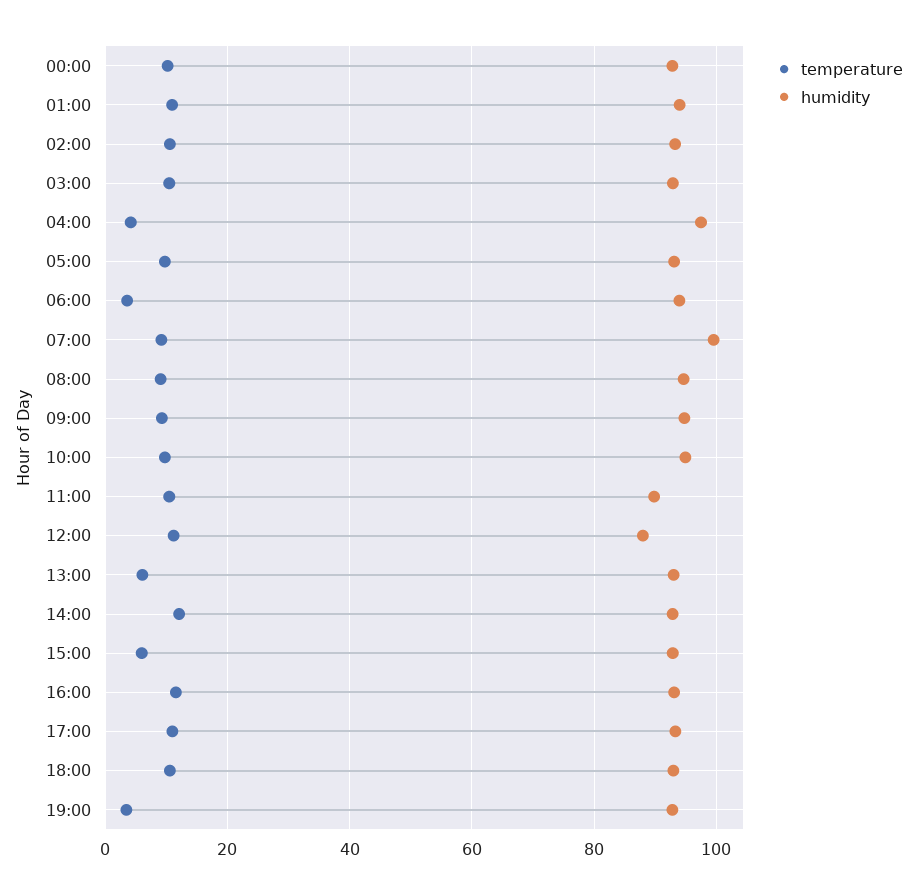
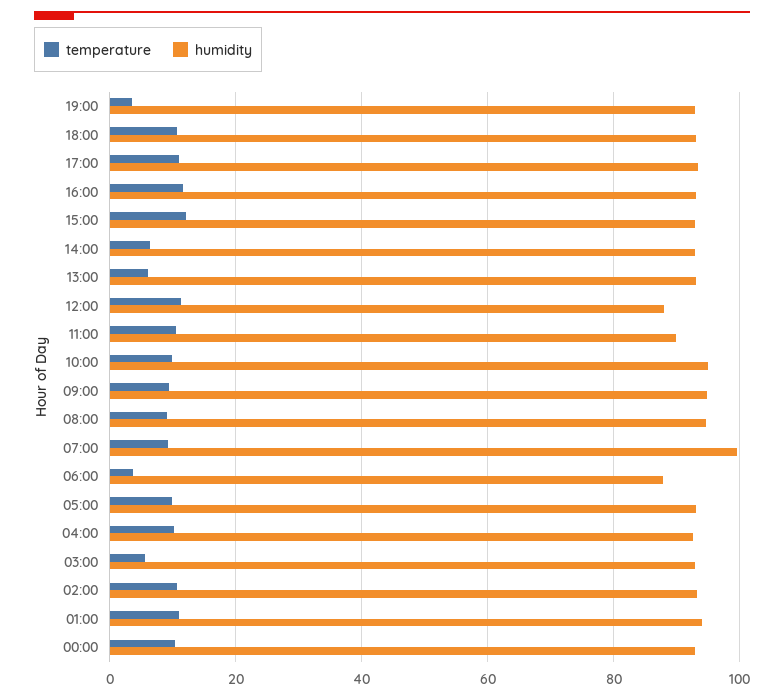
  {
    "temperature": {
      "00:00": 10,
      "01:00": 10,
      "02:00": 10,
-     "03:00": 10,
+     "03:00": 6,
-     "04:00": 4,
+     "04:00": 10,
      "05:00": 10,
      "06:00": 4,
      "07:00": 10,
      "08:00": 10,
      "09:00": 10,
      "10:00": 10,
      "11:00": 10,
      "12:00": 12,
      "13:00": 6,
-     "14:00": 12,
+     "14:00": 6,
-     "15:00": 6,
+     "15:00": 12,
      "16:00": 12,
      "17:00": 12,
      "18:00": 10,
      "19:00": 4
    },
    "humidity": {
      "00:00": 92,
      "01:00": 94,
      "02:00": 94,
      "03:00": 92,
-     "04:00": 98,
+     "04:00": 92,
      "05:00": 94,
-     "06:00": 94,
+     "06:00": 88,
      "07:00": 100,
      "08:00": 94,
      "09:00": 94,
      "10:00": 94,
      "11:00": 90,
      "12:00": 88,
      "13:00": 94,
      "14:00": 92,
      "15:00": 92,
      "16:00": 94,
      "17:00": 94,
      "18:00": 92,
      "19:00": 92
    }
  }

